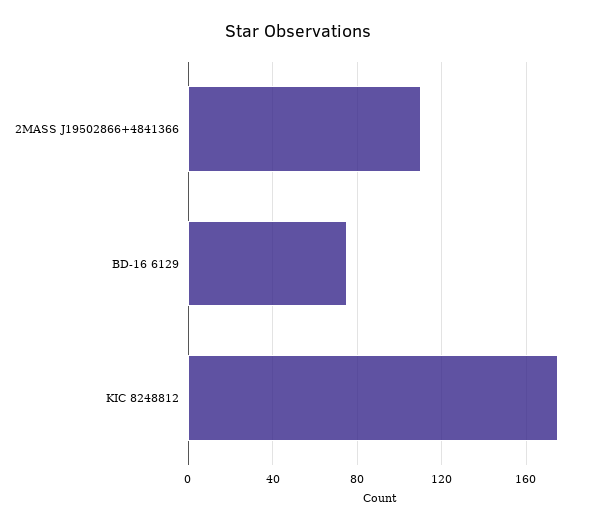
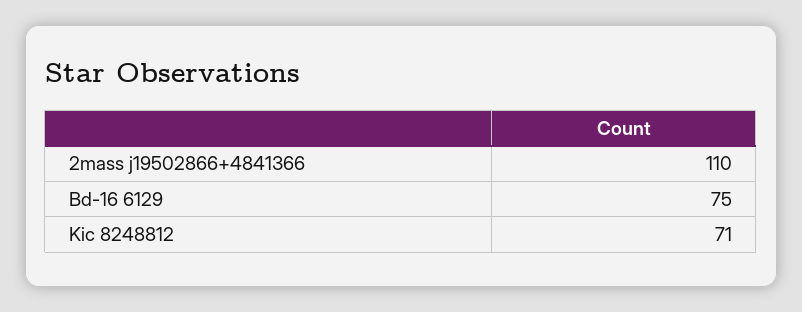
  {
    "2MASS J19502866+4841366": 110,
    "BD-16 6129": 75,
-   "KIC 8248812": 175
+   "KIC 8248812": 71
  }

